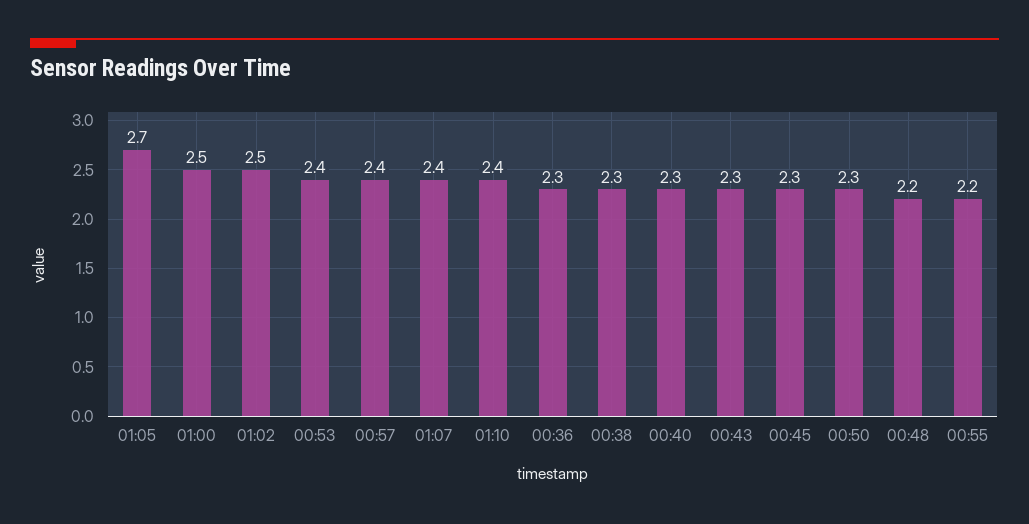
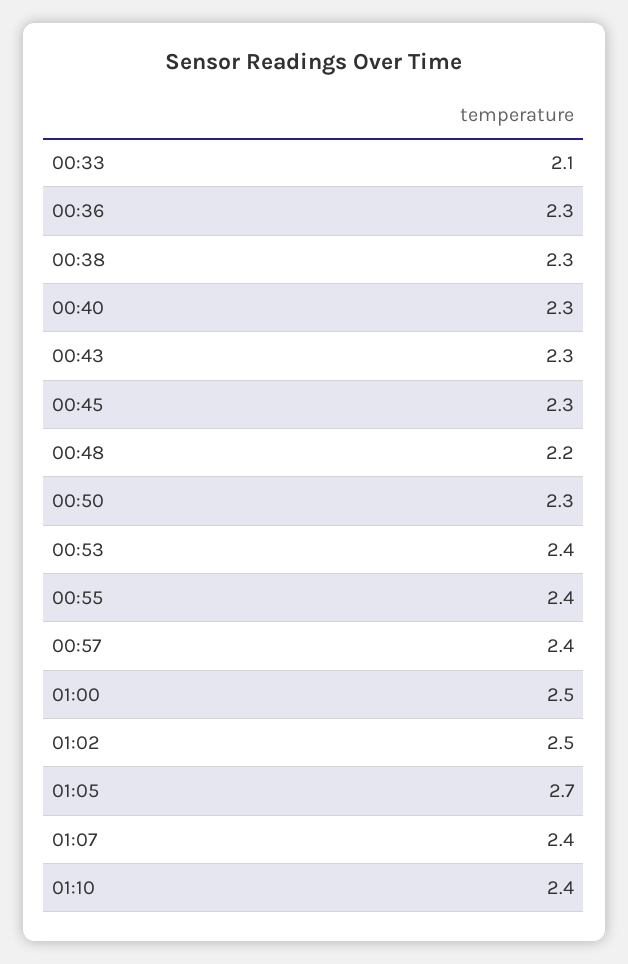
  {
    "01:05": 2.7,
    "01:00": 2.5,
    "01:02": 2.5,
    "00:53": 2.4,
    "00:57": 2.4,
    "01:07": 2.4,
    "01:10": 2.4,
    "00:36": 2.3,
    "00:38": 2.3,
    "00:40": 2.3,
    "00:43": 2.3,
    "00:45": 2.3,
    "00:50": 2.3,
    "00:48": 2.2,
-   "00:55": 2.2
+   "00:55": 2.4,
+   "00:33": 2.1
  }

